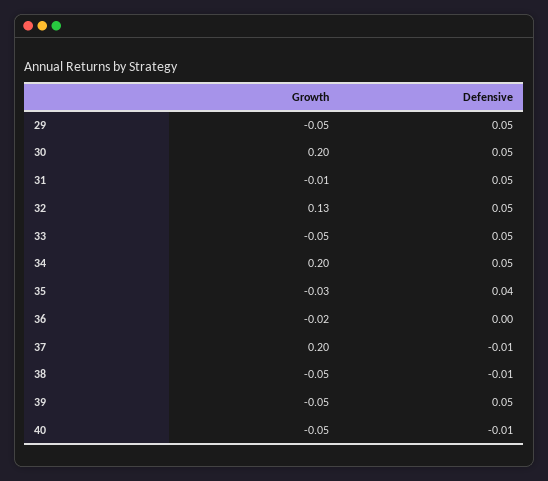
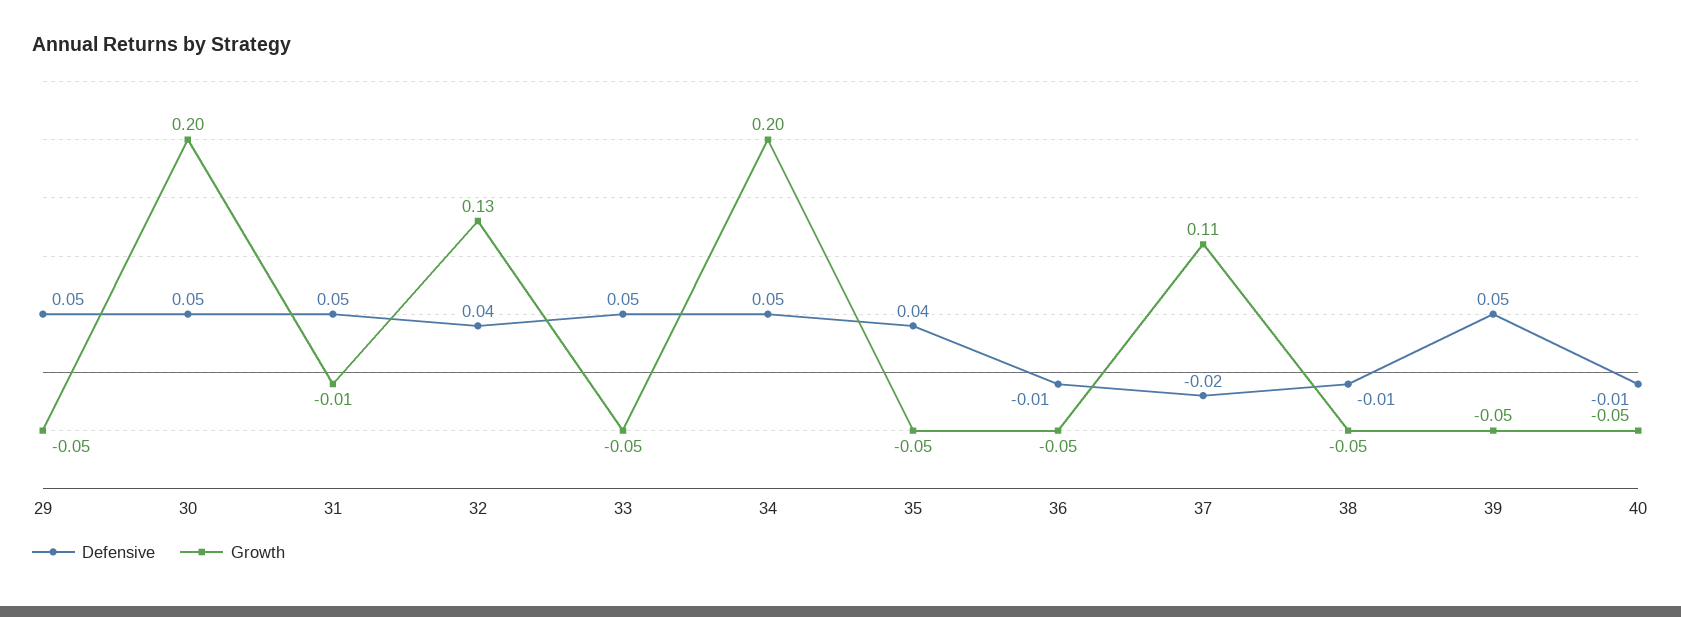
  {
    "Growth": {
      "29": -0.05,
      "30": 0.2,
      "31": -0.01,
      "32": 0.13,
      "33": -0.05,
      "34": 0.2,
-     "35": -0.03,
+     "35": -0.05,
-     "36": -0.02,
+     "36": -0.05,
-     "37": 0.2,
+     "37": 0.11,
      "38": -0.05,
      "39": -0.05,
      "40": -0.05
    },
    "Defensive": {
      "29": 0.05,
      "30": 0.05,
      "31": 0.05,
-     "32": 0.05,
+     "32": 0.04,
      "33": 0.05,
      "34": 0.05,
      "35": 0.04,
-     "36": 0,
+     "36": -0.01,
-     "37": -0.01,
+     "37": -0.02,
      "38": -0.01,
      "39": 0.05,
      "40": -0.01
    }
  }

